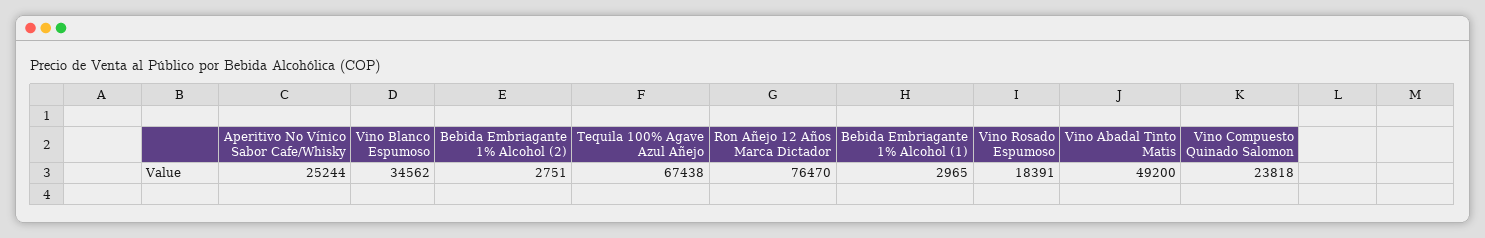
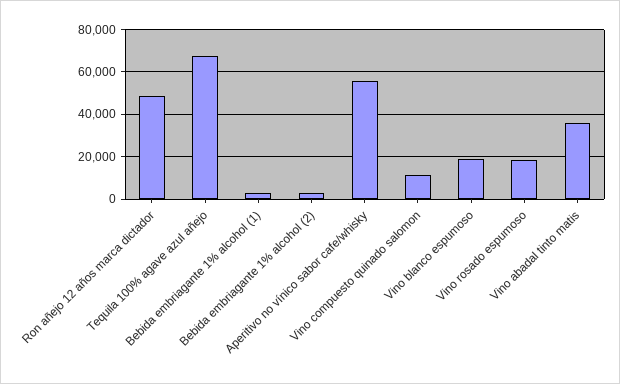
  {
-   "Aperitivo No Vínico Sabor Cafe/Whisky": 25244,
+   "Aperitivo No Vínico Sabor Cafe/Whisky": 55000,
-   "Vino Blanco Espumoso": 34562,
+   "Vino Blanco Espumoso": 20000,
    "Bebida Embriagante 1% Alcohol (2)": 2751,
    "Tequila 100% Agave Azul Añejo": 67438,
-   "Ron Añejo 12 Años Marca Dictador": 76470,
+   "Ron Añejo 12 Años Marca Dictador": 50000,
    "Bebida Embriagante 1% Alcohol (1)": 2965,
    "Vino Rosado Espumoso": 18391,
-   "Vino Abadal Tinto Matis": 49200,
+   "Vino Abadal Tinto Matis": 35000,
-   "Vino Compuesto Quinado Salomon": 23818
+   "Vino Compuesto Quinado Salomon": 10000
  }

